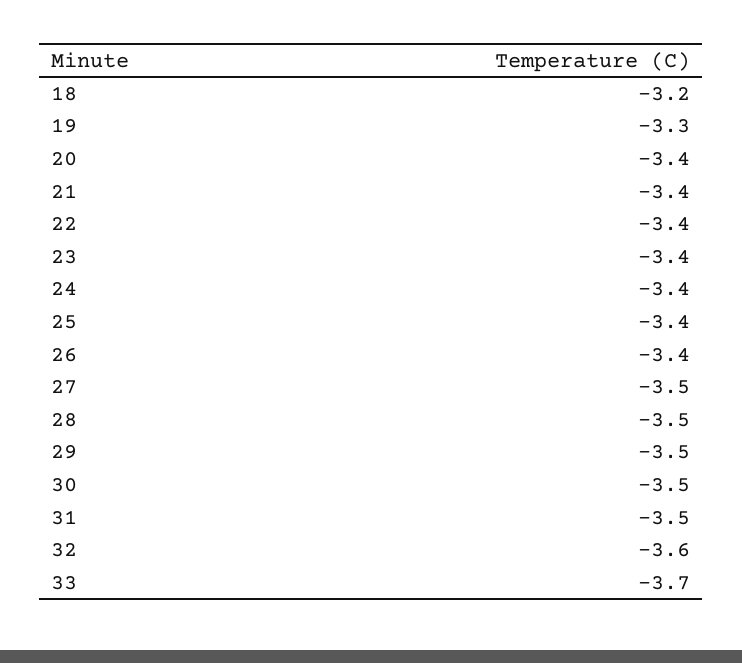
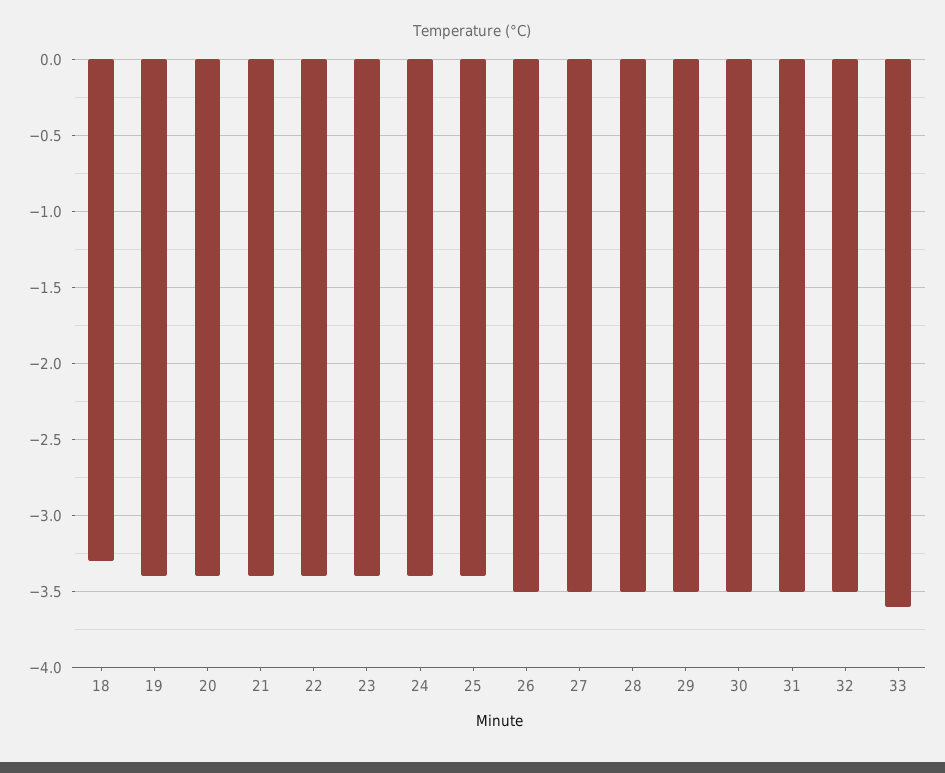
  {
-   "18": -3.2,
+   "18": -3.3,
-   "19": -3.3,
+   "19": -3.4,
    "20": -3.4,
    "21": -3.4,
    "22": -3.4,
    "23": -3.4,
    "24": -3.4,
    "25": -3.4,
-   "26": -3.4,
+   "26": -3.5,
    "27": -3.5,
    "28": -3.5,
    "29": -3.5,
    "30": -3.5,
    "31": -3.5,
-   "32": -3.6,
+   "32": -3.5,
-   "33": -3.7
+   "33": -3.6
  }

